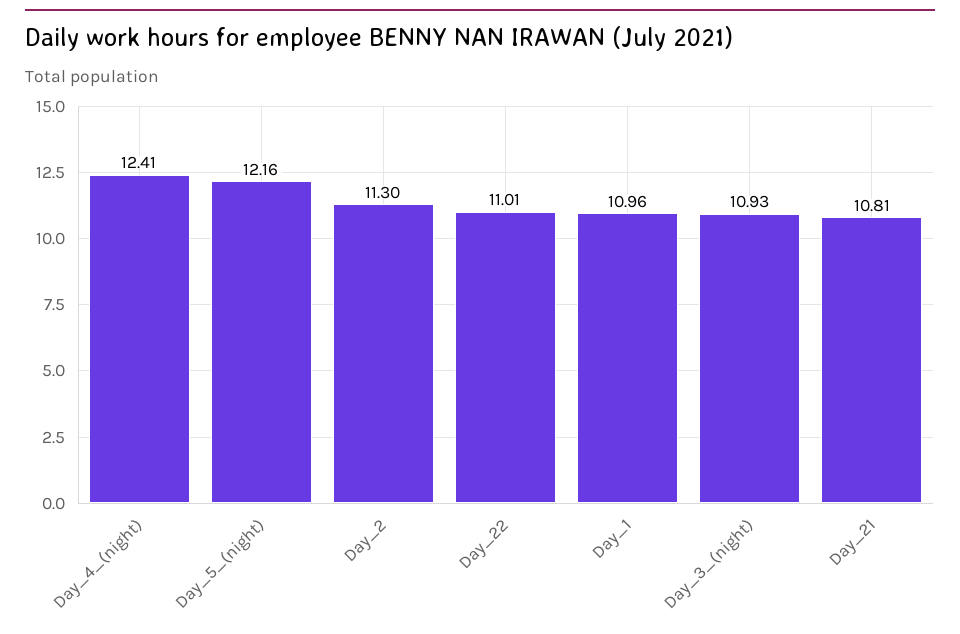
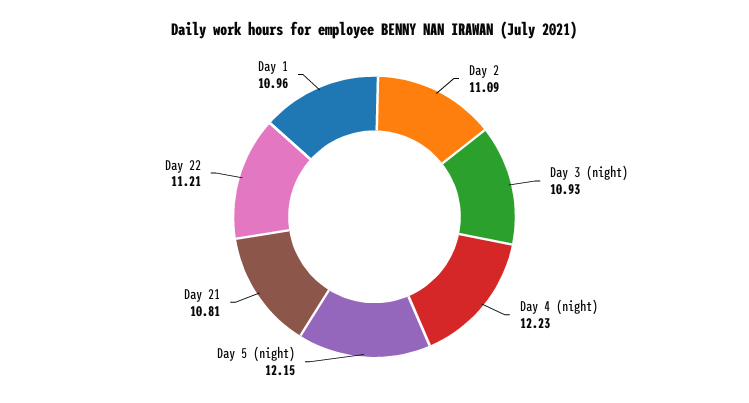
  {
-   "Day_4_(night)": 12.41,
+   "Day_4_(night)": 12.23,
-   "Day_5_(night)": 12.16,
+   "Day_5_(night)": 12.15,
-   "Day_2": 11.3,
+   "Day_2": 11.09,
-   "Day_22": 11.01,
+   "Day_22": 11.21,
    "Day_1": 10.96,
    "Day_3_(night)": 10.93,
    "Day_21": 10.81
  }

